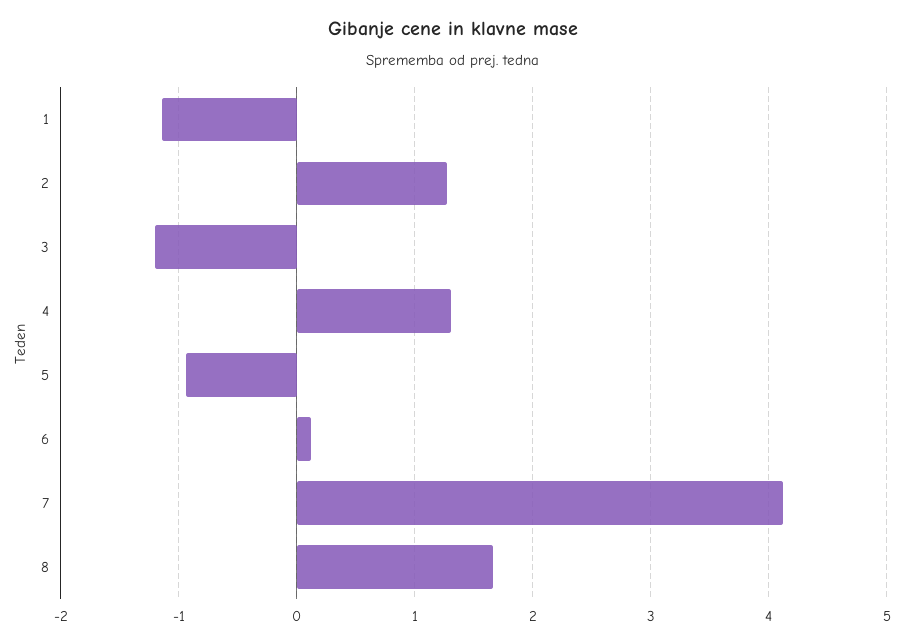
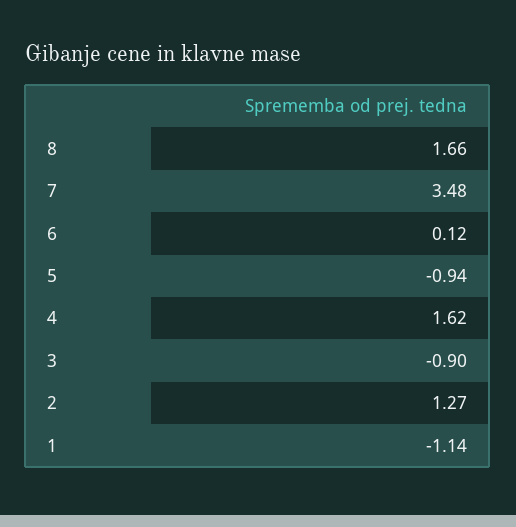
  {
    "1": -1.14,
    "2": 1.27,
-   "3": -1.2,
+   "3": -0.9,
-   "4": 1.3,
+   "4": 1.62,
    "5": -0.94,
    "6": 0.12,
-   "7": 4.1,
+   "7": 3.48,
    "8": 1.66
  }

